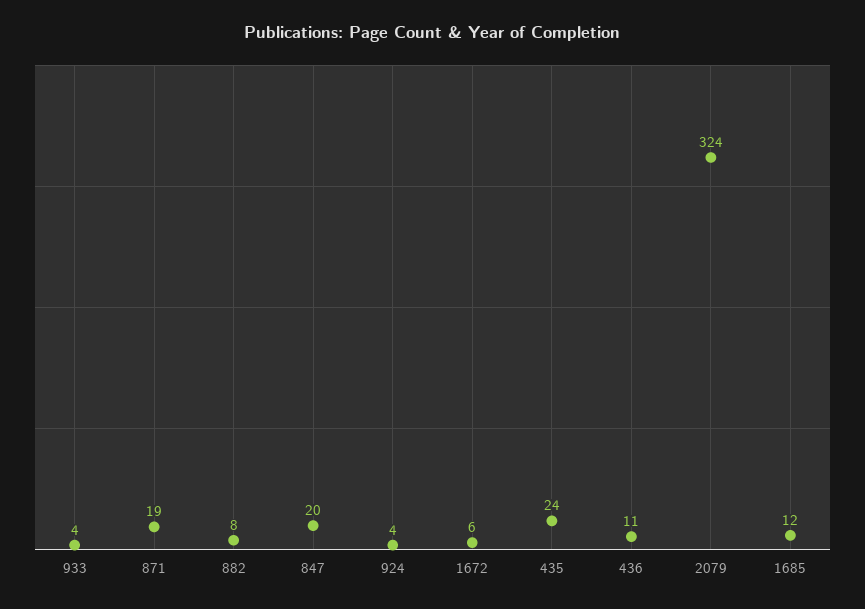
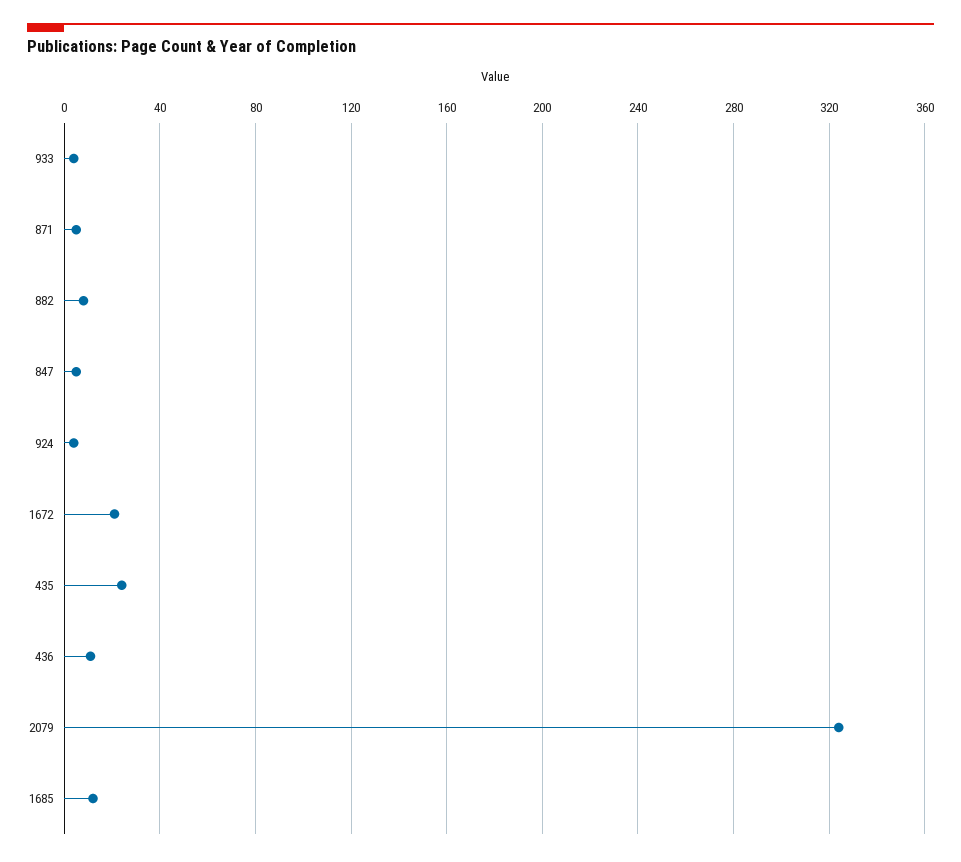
  {
    "933": 4,
-   "871": 19,
+   "871": 5,
    "882": 8,
-   "847": 20,
+   "847": 5,
    "924": 4,
-   "1672": 6,
+   "1672": 20,
    "435": 24,
    "436": 11,
    "2079": 324,
    "1685": 12
  }

